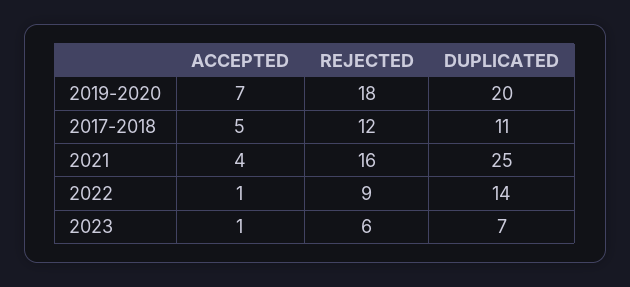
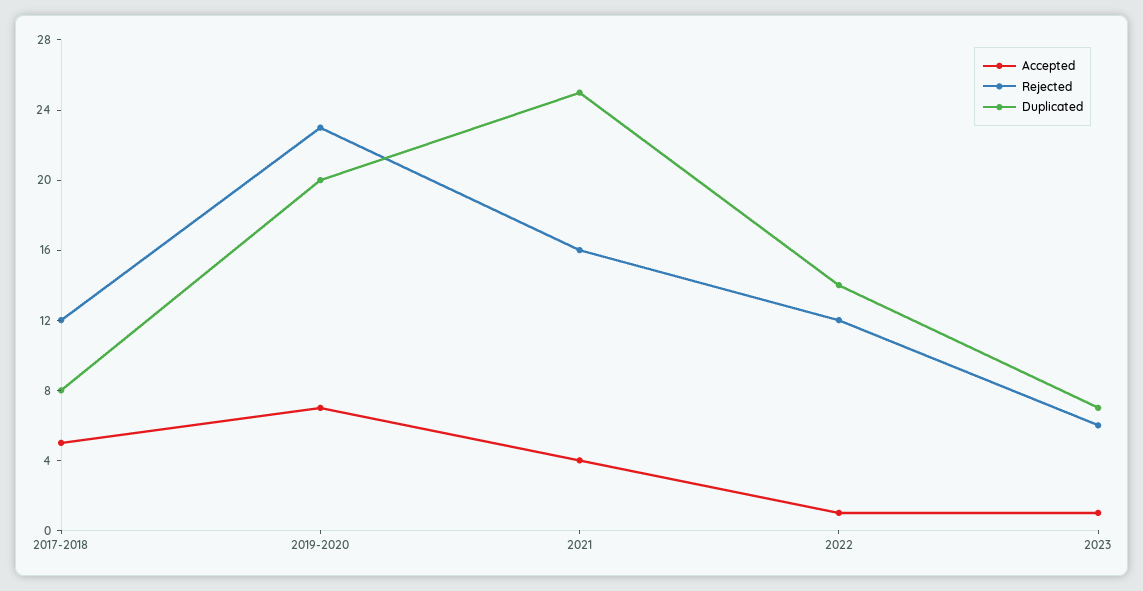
  {
    "ACCEPTED": {
      "2019-2020": 7,
      "2017-2018": 5,
      "2021": 4,
      "2022": 1,
      "2023": 1
    },
    "REJECTED": {
-     "2019-2020": 18,
+     "2019-2020": 23,
      "2017-2018": 12,
      "2021": 16,
-     "2022": 9,
+     "2022": 12,
      "2023": 6
    },
    "DUPLICATED": {
      "2019-2020": 20,
-     "2017-2018": 11,
+     "2017-2018": 8,
      "2021": 25,
      "2022": 14,
      "2023": 7
    }
  }

